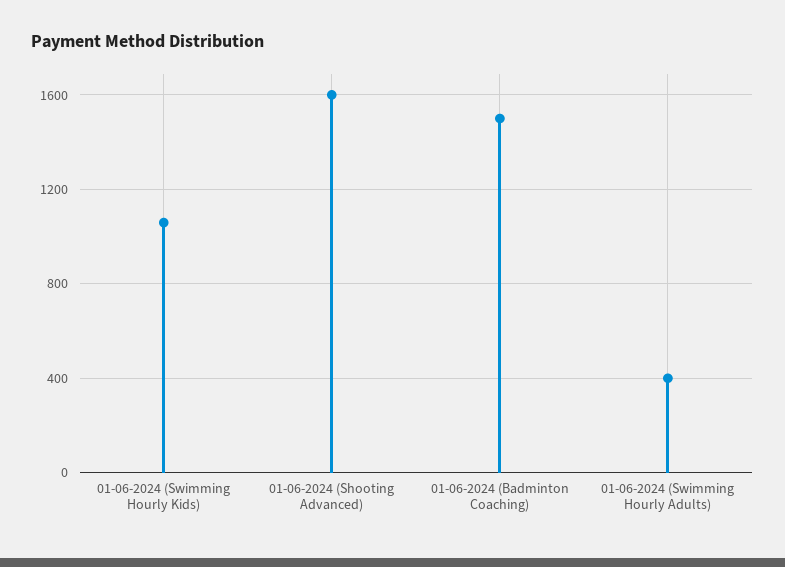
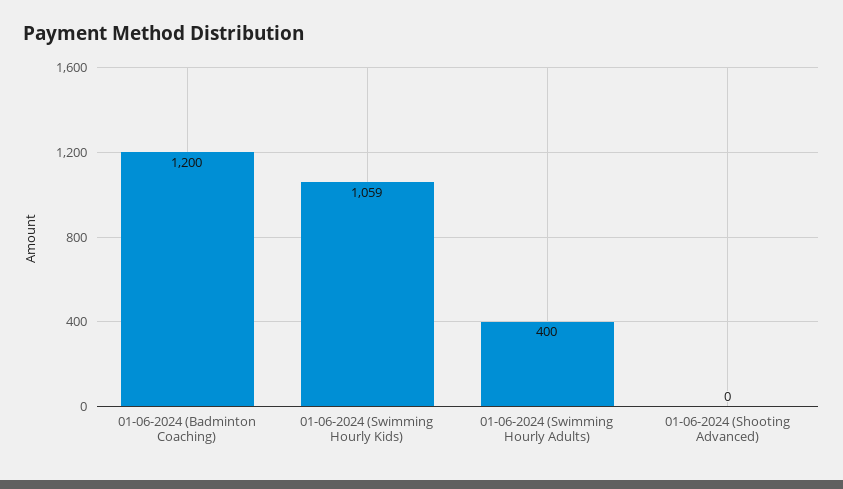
  {
    "01-06-2024 (Swimming Hourly Kids)": 1059,
-   "01-06-2024 (Shooting Advanced)": 1600,
+   "01-06-2024 (Shooting Advanced)": 0,
-   "01-06-2024 (Badminton Coaching)": 1500,
+   "01-06-2024 (Badminton Coaching)": 1200,
    "01-06-2024 (Swimming Hourly Adults)": 400
  }

